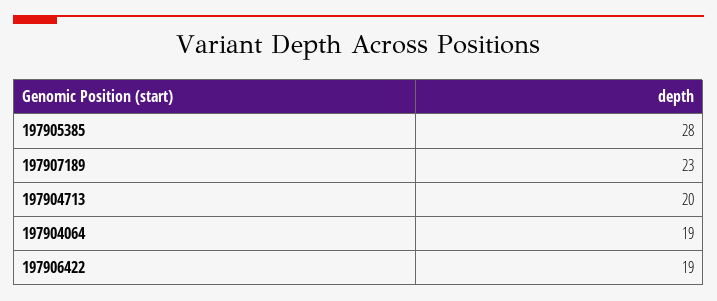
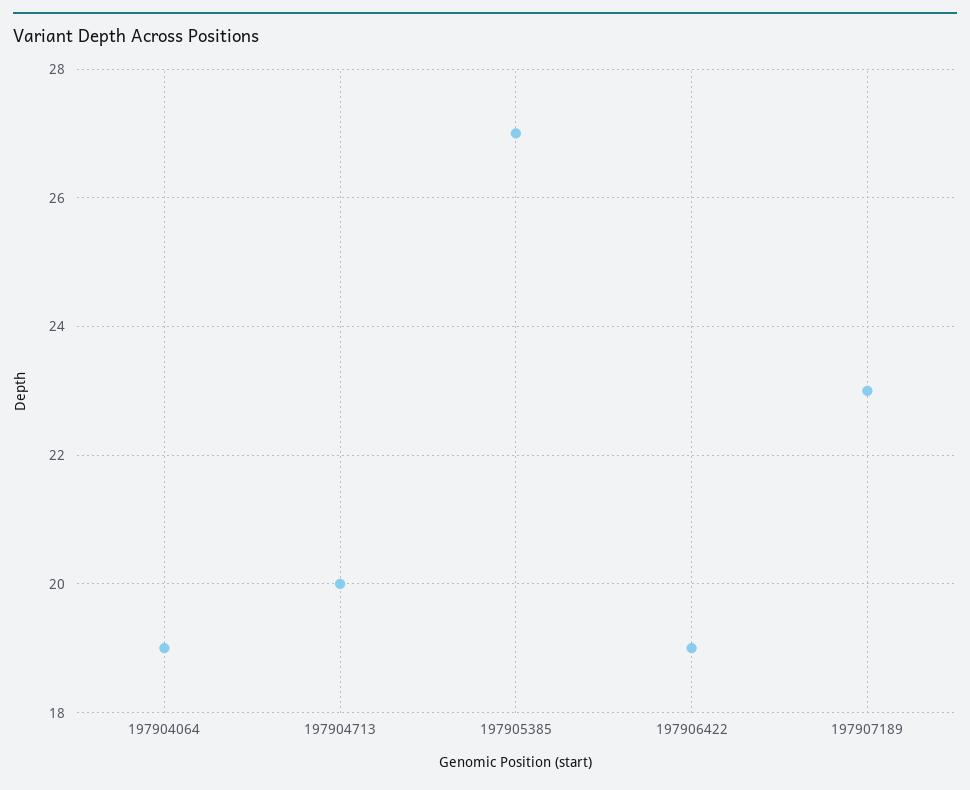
  {
-   "197905385": 28,
+   "197905385": 27,
    "197907189": 23,
    "197904713": 20,
    "197904064": 19,
    "197906422": 19
  }

